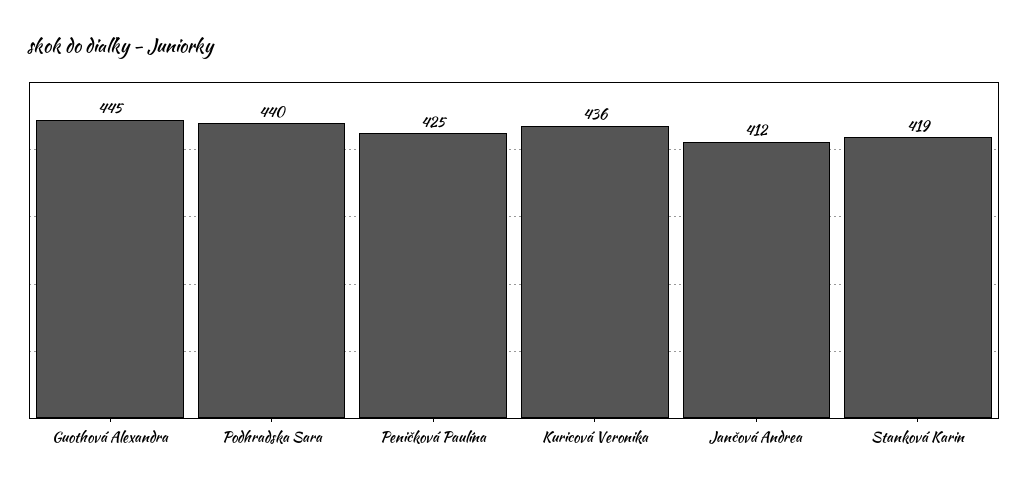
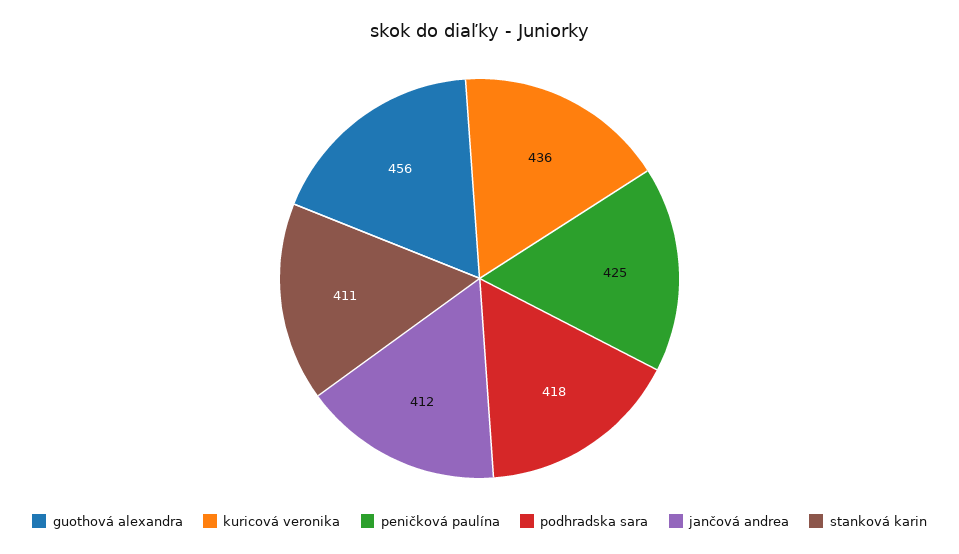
  {
-   "Guothová Alexandra": 445,
+   "Guothová Alexandra": 456,
-   "Podhradska Sara": 440,
+   "Podhradska Sara": 418,
    "Peničková Paulína": 425,
    "Kuricová Veronika": 436,
    "Jančová Andrea": 412,
-   "Stanková Karin": 419
+   "Stanková Karin": 411
  }

